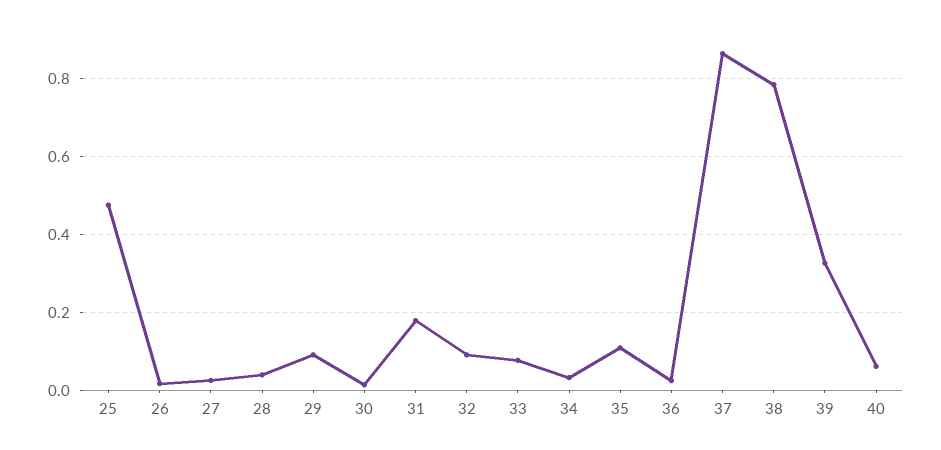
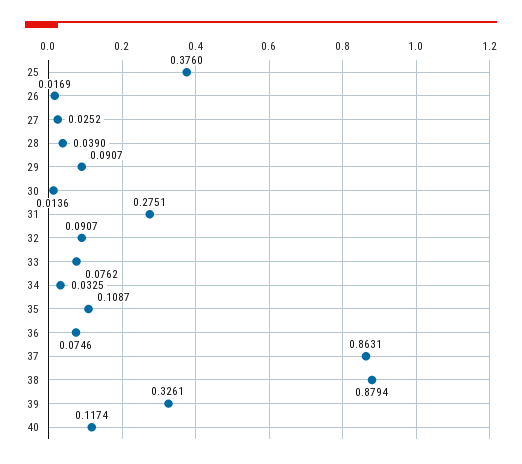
  {
-   "25": 0.48,
+   "25": 0.376,
    "26": 0.0169,
    "27": 0.0252,
    "28": 0.039,
    "29": 0.0907,
    "30": 0.0136,
-   "31": 0.18,
+   "31": 0.2751,
    "32": 0.0907,
    "33": 0.0762,
    "34": 0.0325,
    "35": 0.1087,
-   "36": 0.02,
+   "36": 0.0746,
    "37": 0.8631,
-   "38": 0.78,
+   "38": 0.8794,
    "39": 0.3261,
-   "40": 0.06
+   "40": 0.1174
  }

